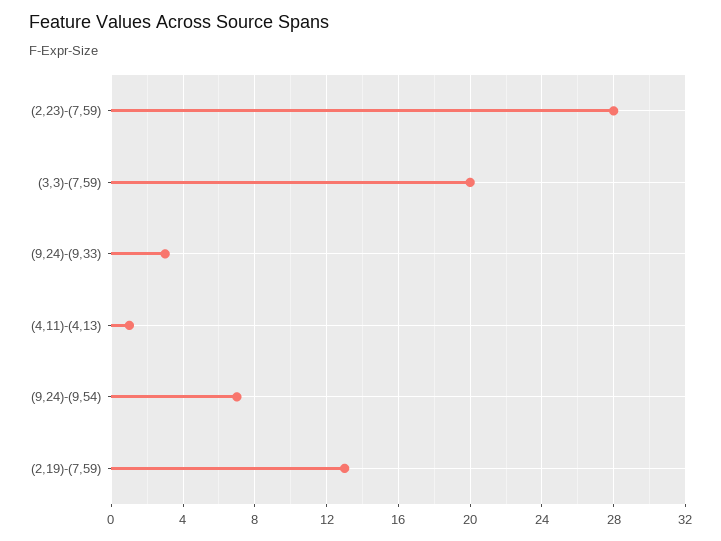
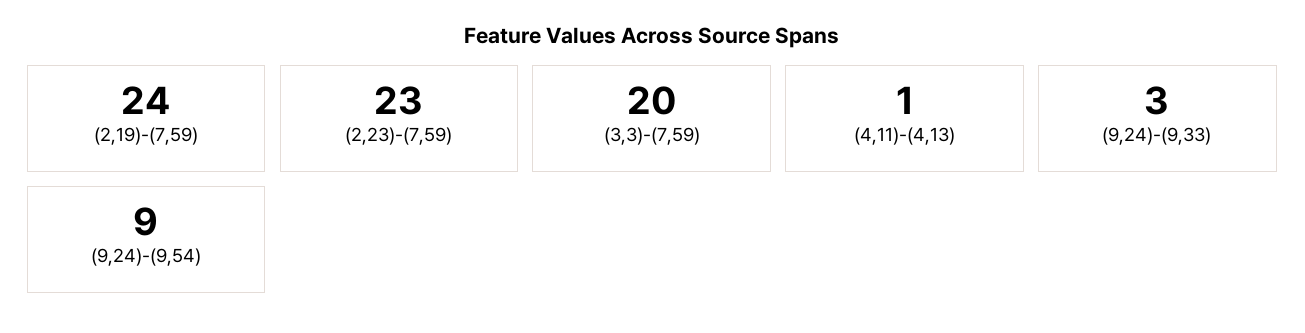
  {
-   "(2,23)-(7,59)": 28,
+   "(2,23)-(7,59)": 23,
    "(3,3)-(7,59)": 20,
    "(9,24)-(9,33)": 3,
    "(4,11)-(4,13)": 1,
-   "(9,24)-(9,54)": 7,
+   "(9,24)-(9,54)": 9,
-   "(2,19)-(7,59)": 13
+   "(2,19)-(7,59)": 24
  }

